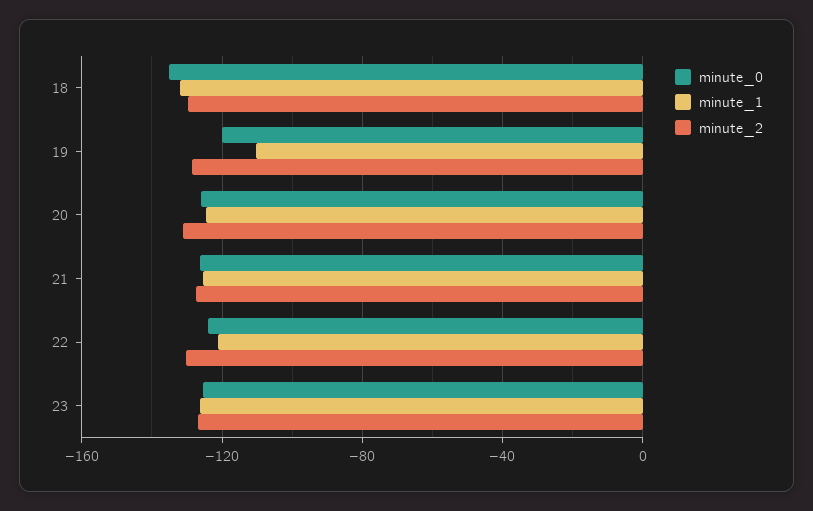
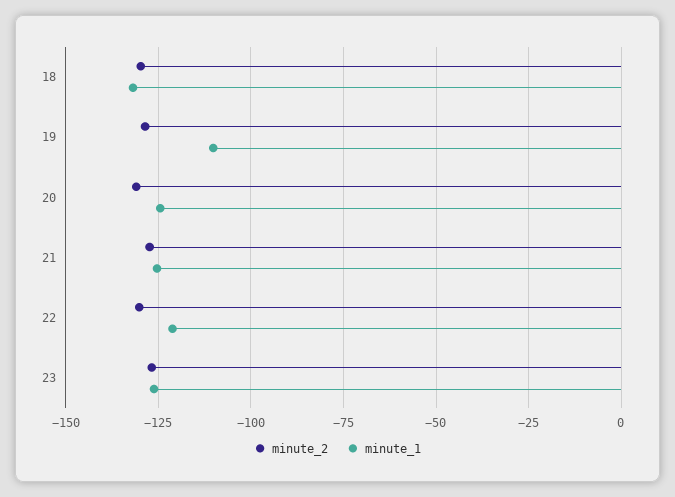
  {
-   "minute_0": {
-     "18": -135,
-     "19": -120,
-     "20": -125,
-     "21": -125,
-     "22": -125,
-     "23": -125
-   },
    "minute_1": {
      "18": -132.5,
      "19": -110,
      "20": -125,
      "21": -125,
      "22": -120,
      "23": -125
    },
    "minute_2": {
      "18": -130,
      "19": -127.5,
      "20": -130,
      "21": -127.5,
      "22": -130,
      "23": -127.5
    }
  }

